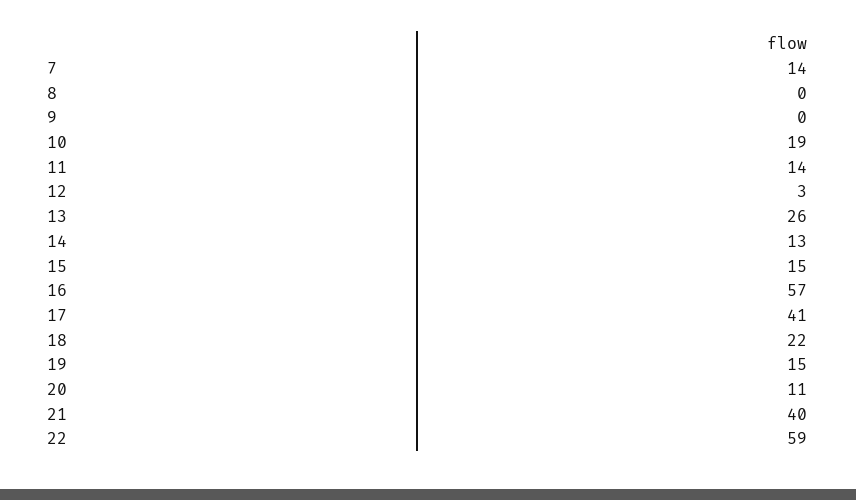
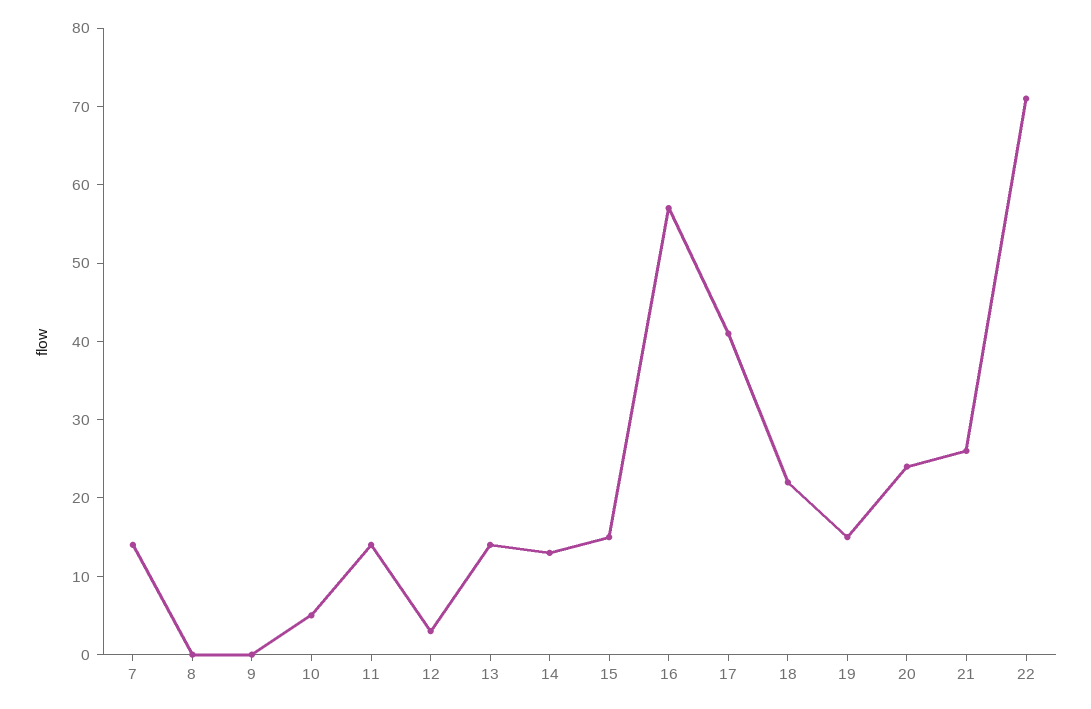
  {
    "7": 14,
    "8": 0,
    "9": 0,
-   "10": 19,
+   "10": 5,
    "11": 14,
    "12": 3,
-   "13": 26,
+   "13": 15,
    "14": 13,
    "15": 15,
    "16": 57,
    "17": 41,
    "18": 22,
    "19": 15,
-   "20": 11,
+   "20": 25,
-   "21": 40,
+   "21": 25,
-   "22": 59
+   "22": 70
  }

